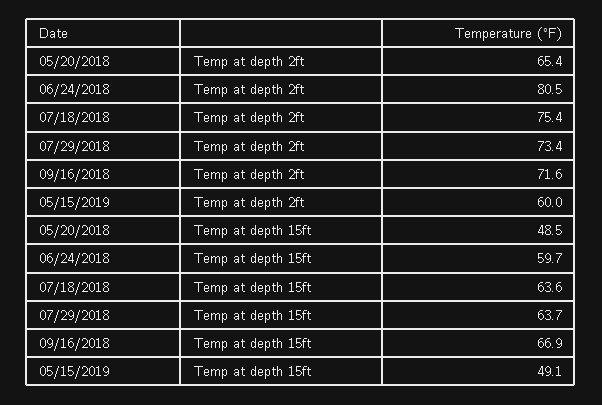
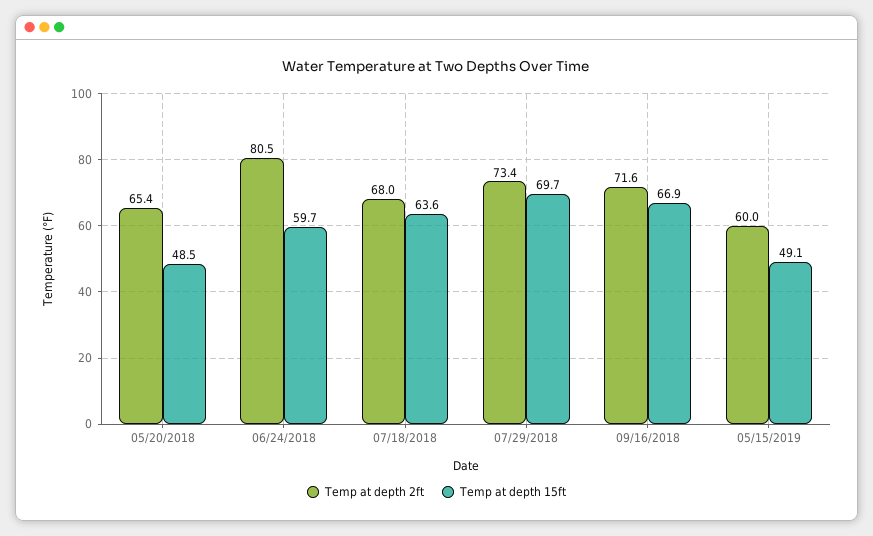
  {
    "Temp at depth 2ft": {
      "05/20/2018": 65.4,
      "06/24/2018": 80.5,
-     "07/18/2018": 75.4,
+     "07/18/2018": 68,
      "07/29/2018": 73.4,
      "09/16/2018": 71.6,
      "05/15/2019": 60
    },
    "Temp at depth 15ft": {
      "05/20/2018": 48.5,
      "06/24/2018": 59.7,
      "07/18/2018": 63.6,
-     "07/29/2018": 63.7,
+     "07/29/2018": 69.7,
      "09/16/2018": 66.9,
      "05/15/2019": 49.1
    }
  }

